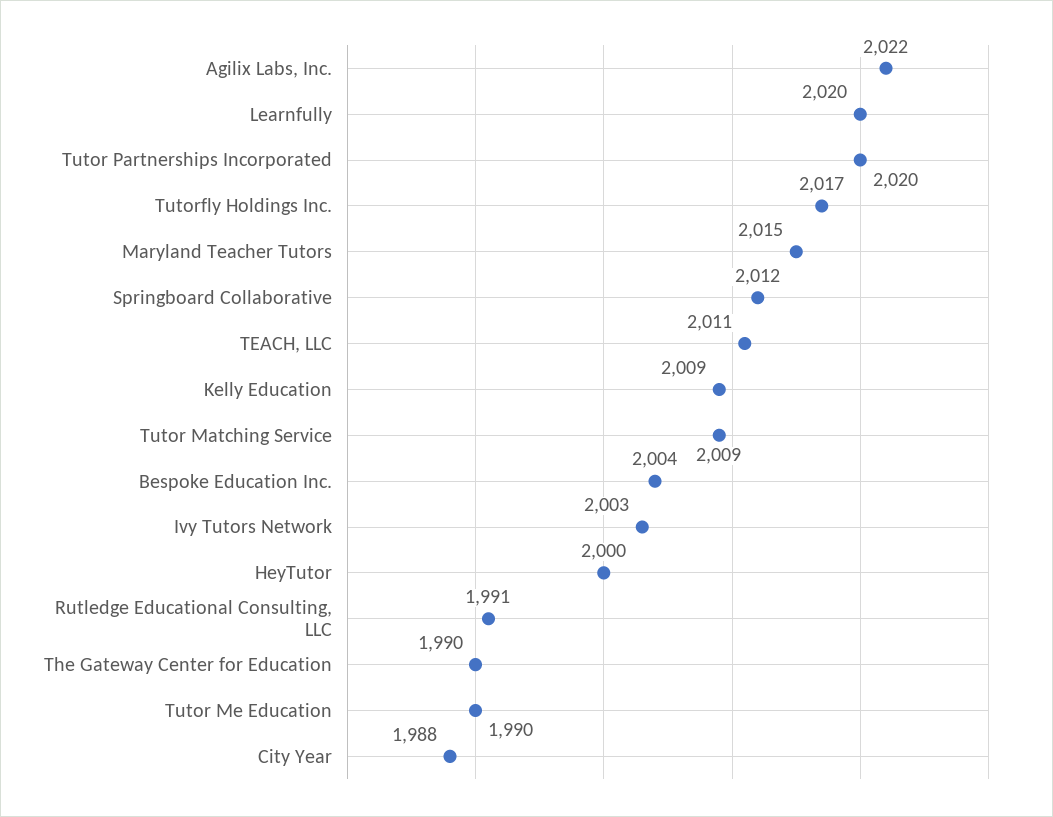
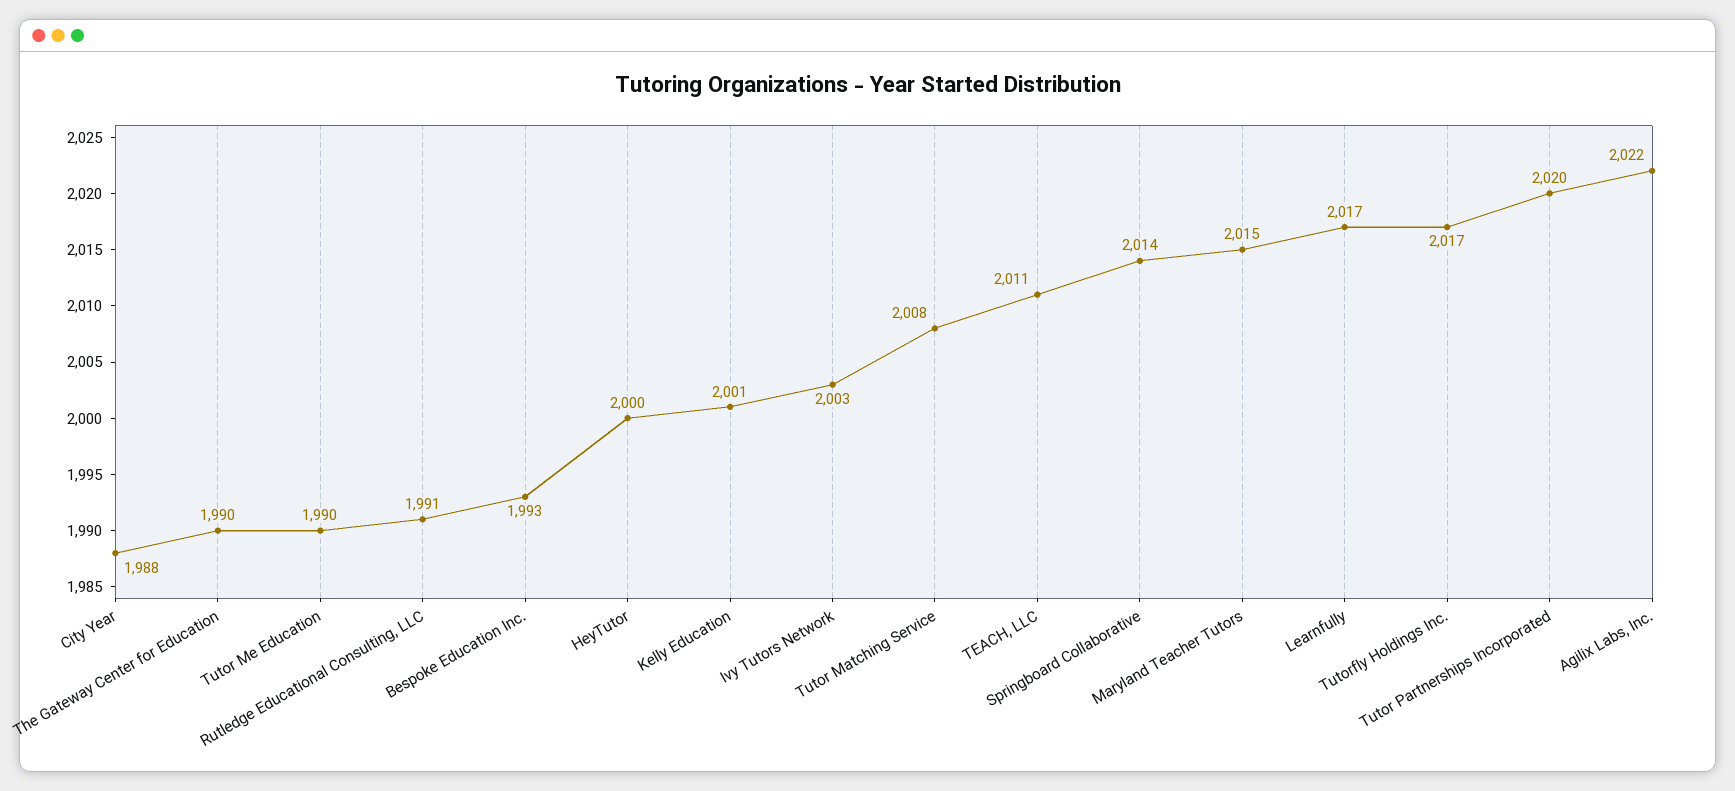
  {
    "Agilix Labs, Inc.": 2022,
-   "Learnfully": 2020,
+   "Learnfully": 2017,
    "Tutor Partnerships Incorporated": 2020,
    "Tutorfly Holdings Inc.": 2017,
    "Maryland Teacher Tutors": 2015,
-   "Springboard Collaborative": 2012,
+   "Springboard Collaborative": 2014,
    "TEACH, LLC": 2011,
-   "Kelly Education": 2009,
+   "Kelly Education": 2001,
-   "Tutor Matching Service": 2009,
+   "Tutor Matching Service": 2008,
-   "Bespoke Education Inc.": 2004,
+   "Bespoke Education Inc.": 1993,
    "Ivy Tutors Network": 2003,
    "HeyTutor": 2000,
    "Rutledge Educational Consulting, LLC": 1991,
    "The Gateway Center for Education": 1990,
    "Tutor Me Education": 1990,
    "City Year": 1988
  }

